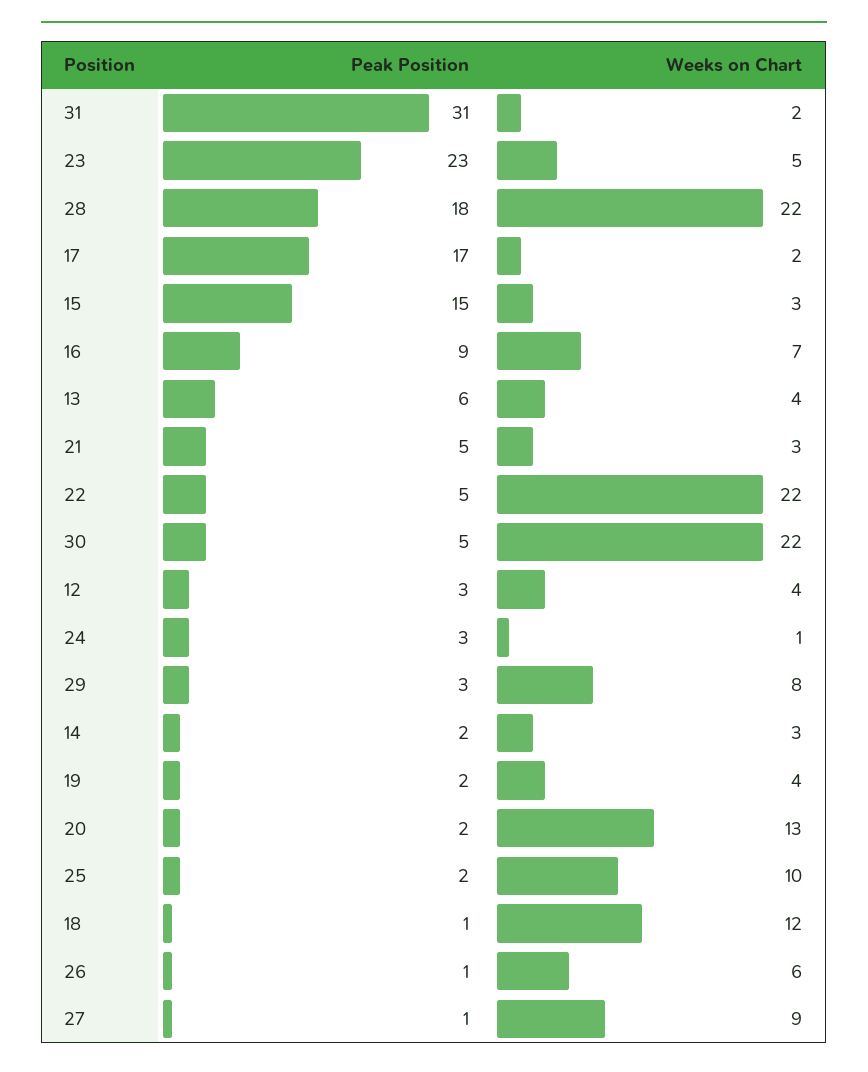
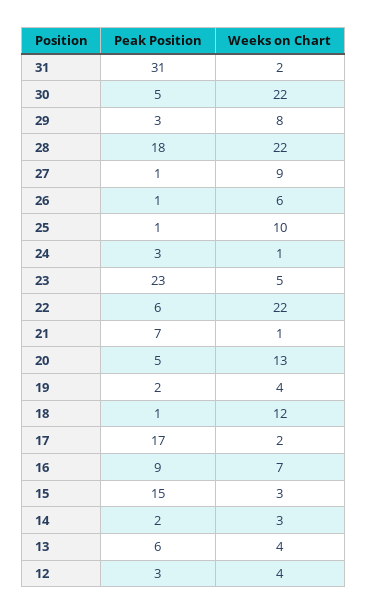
  {
    "Peak Position": {
      "31": 31,
      "23": 23,
      "28": 18,
      "17": 17,
      "15": 15,
      "16": 9,
      "13": 6,
-     "21": 5,
+     "21": 7,
-     "22": 5,
+     "22": 6,
      "30": 5,
      "12": 3,
      "24": 3,
      "29": 3,
      "14": 2,
      "19": 2,
-     "20": 2,
+     "20": 5,
-     "25": 2,
+     "25": 1,
      "18": 1,
      "26": 1,
      "27": 1
    },
    "Weeks on Chart": {
      "31": 2,
      "23": 5,
      "28": 22,
      "17": 2,
      "15": 3,
      "16": 7,
      "13": 4,
-     "21": 3,
+     "21": 1,
      "22": 22,
      "30": 22,
      "12": 4,
      "24": 1,
      "29": 8,
      "14": 3,
      "19": 4,
      "20": 13,
      "25": 10,
      "18": 12,
      "26": 6,
      "27": 9
    }
  }

